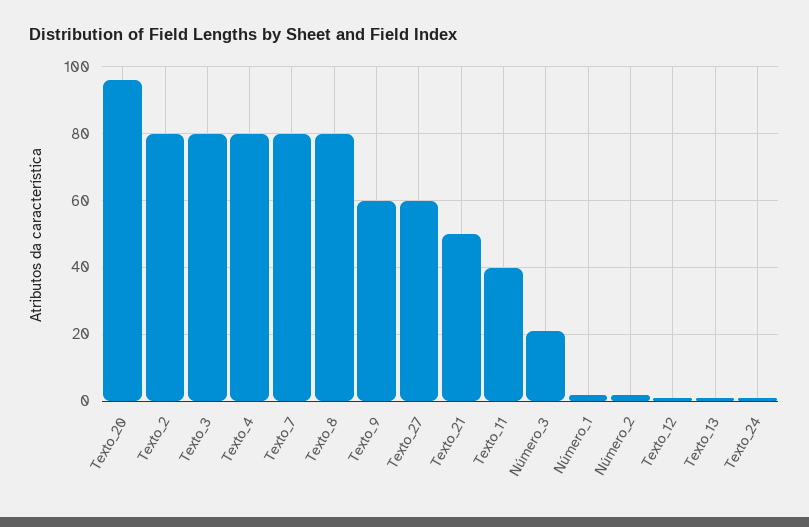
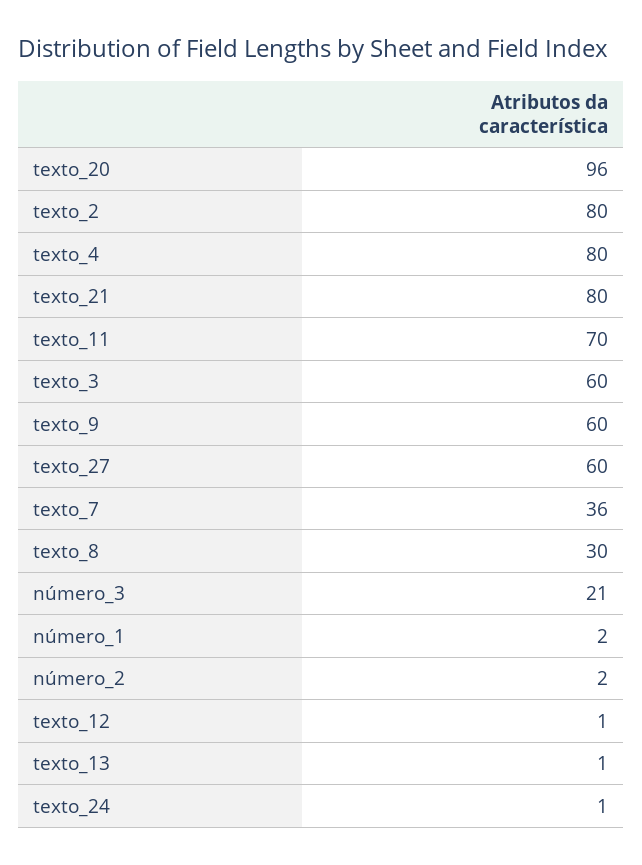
  {
    "Texto_20": 96,
    "Texto_2": 80,
-   "Texto_3": 80,
+   "Texto_3": 60,
    "Texto_4": 80,
-   "Texto_7": 80,
+   "Texto_7": 36,
-   "Texto_8": 80,
+   "Texto_8": 30,
    "Texto_9": 60,
    "Texto_27": 60,
-   "Texto_21": 50,
+   "Texto_21": 80,
-   "Texto_11": 40,
+   "Texto_11": 70,
    "Número_3": 21,
    "Número_1": 2,
    "Número_2": 2,
    "Texto_12": 1,
    "Texto_13": 1,
    "Texto_24": 1
  }

